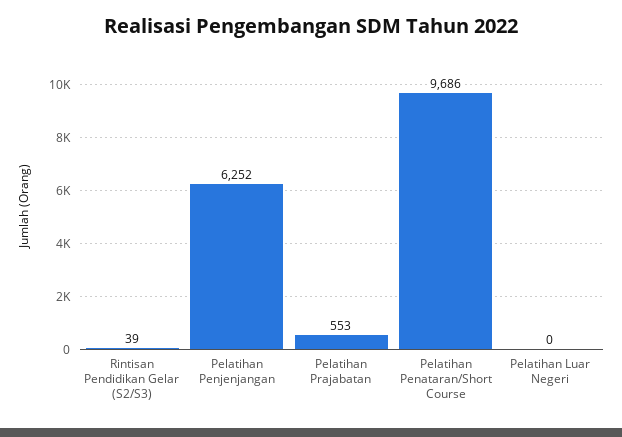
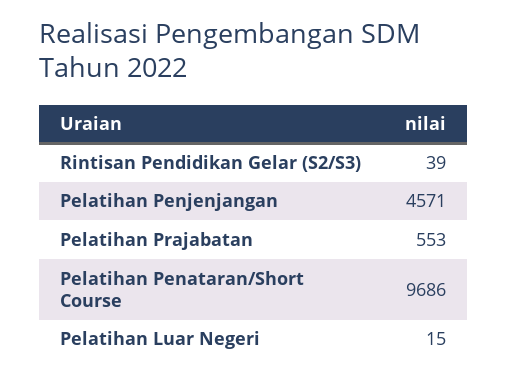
  {
    "Rintisan Pendidikan Gelar (S2/S3)": 39,
-   "Pelatihan Penjenjangan": 6252,
+   "Pelatihan Penjenjangan": 4571,
    "Pelatihan Prajabatan": 553,
    "Pelatihan Penataran/Short Course": 9686,
-   "Pelatihan Luar Negeri": 0
+   "Pelatihan Luar Negeri": 15
  }

